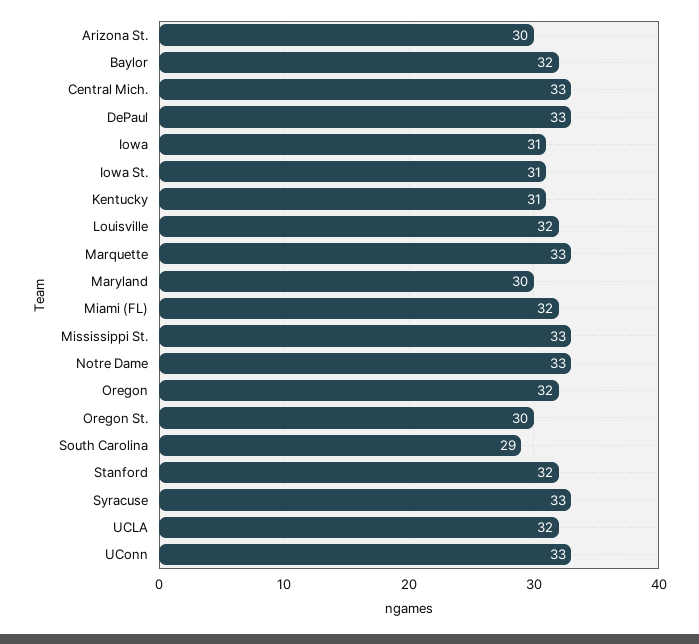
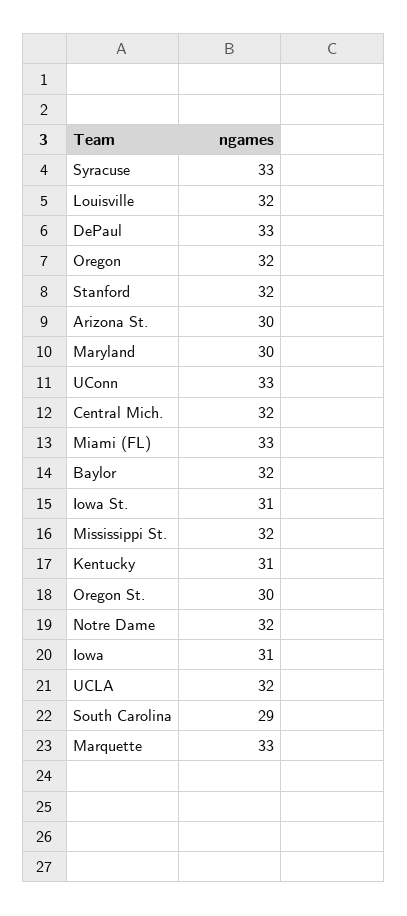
  {
    "Arizona St.": 30,
    "Baylor": 32,
-   "Central Mich.": 33,
+   "Central Mich.": 32,
    "DePaul": 33,
    "Iowa": 31,
    "Iowa St.": 31,
    "Kentucky": 31,
    "Louisville": 32,
    "Marquette": 33,
    "Maryland": 30,
-   "Miami (FL)": 32,
+   "Miami (FL)": 33,
-   "Mississippi St.": 33,
+   "Mississippi St.": 32,
-   "Notre Dame": 33,
+   "Notre Dame": 32,
    "Oregon": 32,
    "Oregon St.": 30,
    "South Carolina": 29,
    "Stanford": 32,
    "Syracuse": 33,
    "UCLA": 32,
    "UConn": 33
  }

